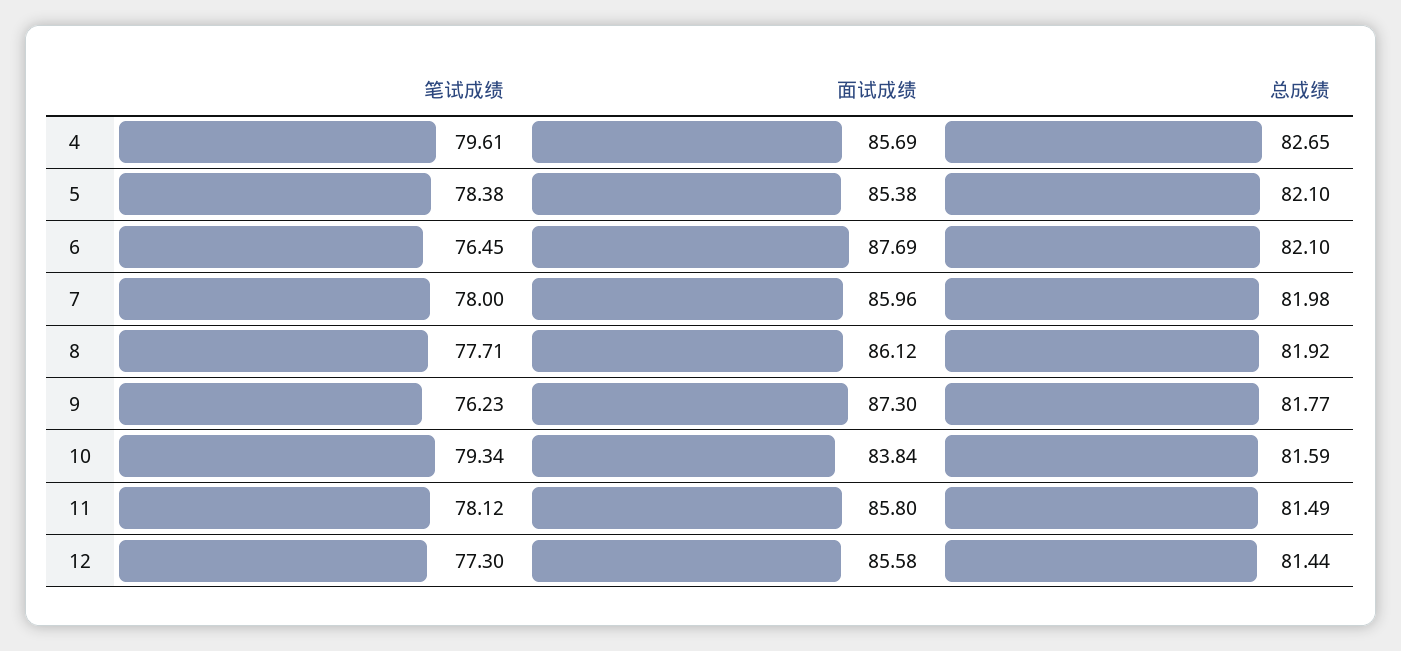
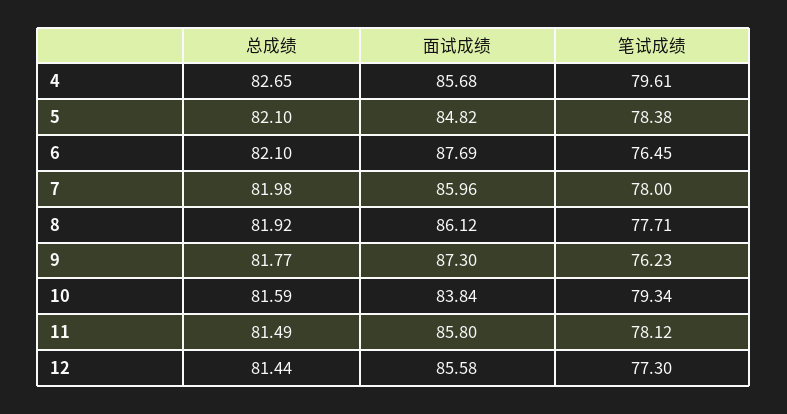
  {
    "笔试成绩": {
      "4": 79.61,
      "5": 78.38,
      "6": 76.45,
      "7": 78,
      "8": 77.71,
      "9": 76.23,
      "10": 79.34,
      "11": 78.12,
      "12": 77.3
    },
    "面试成绩": {
-     "4": 85.69,
+     "4": 85.68,
-     "5": 85.38,
+     "5": 84.82,
      "6": 87.69,
      "7": 85.96,
      "8": 86.12,
      "9": 87.3,
      "10": 83.84,
      "11": 85.8,
      "12": 85.58
    },
    "总成绩": {
      "4": 82.65,
      "5": 82.1,
      "6": 82.1,
      "7": 81.98,
      "8": 81.92,
      "9": 81.77,
      "10": 81.59,
      "11": 81.49,
      "12": 81.44
    }
  }

